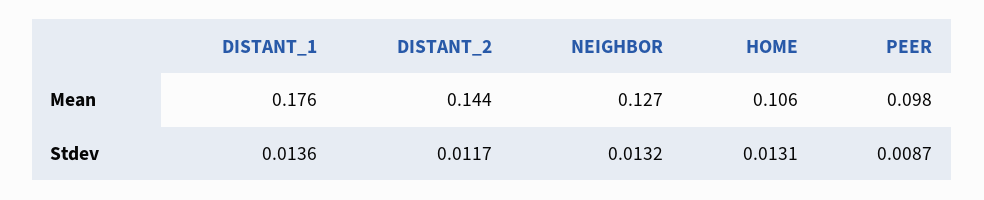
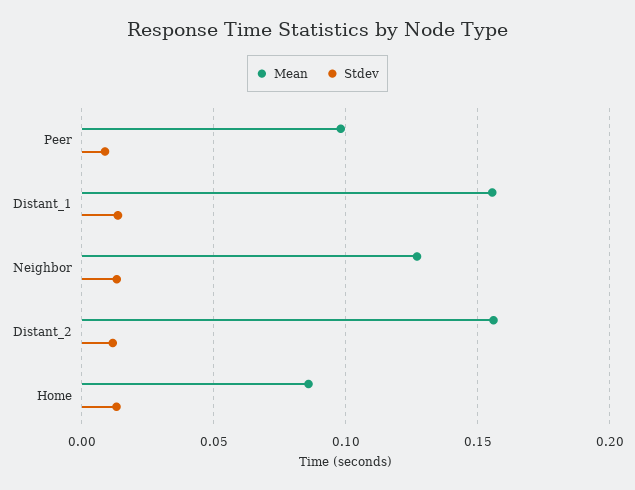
  {
    "Mean": {
-     "DISTANT_1": 0.176,
+     "DISTANT_1": 0.155,
-     "DISTANT_2": 0.144,
+     "DISTANT_2": 0.155,
      "NEIGHBOR": 0.127,
-     "HOME": 0.106,
+     "HOME": 0.085,
      "PEER": 0.098
    },
    "Stdev": {
      "DISTANT_1": 0.0136,
      "DISTANT_2": 0.0117,
      "NEIGHBOR": 0.0132,
      "HOME": 0.0131,
      "PEER": 0.0087
    }
  }

